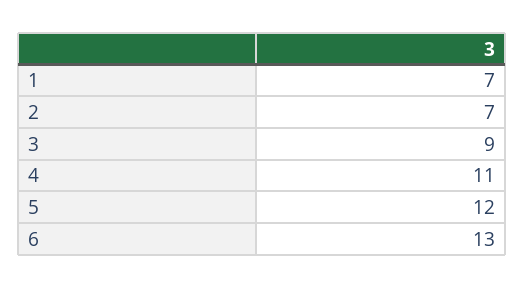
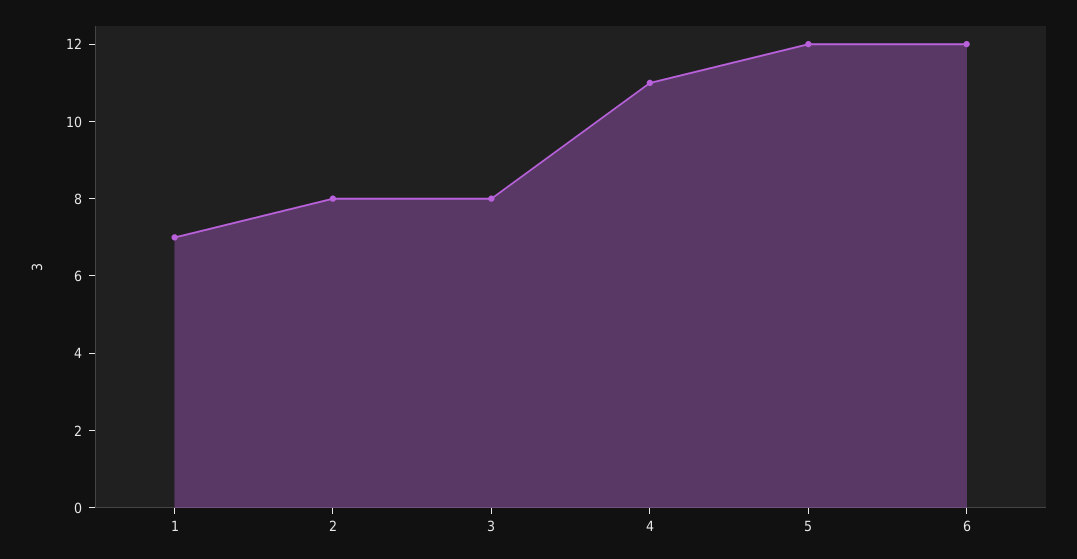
  {
    "1": 7,
-   "2": 7,
+   "2": 8,
-   "3": 9,
+   "3": 8,
    "4": 11,
    "5": 12,
-   "6": 13
+   "6": 12
  }

